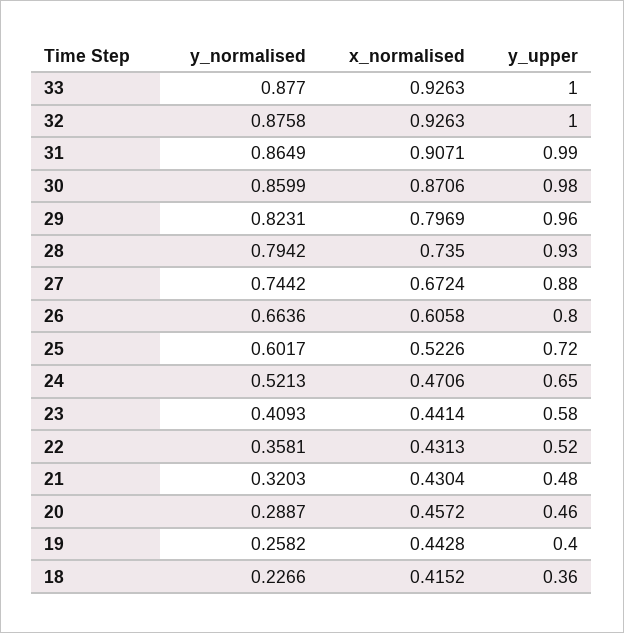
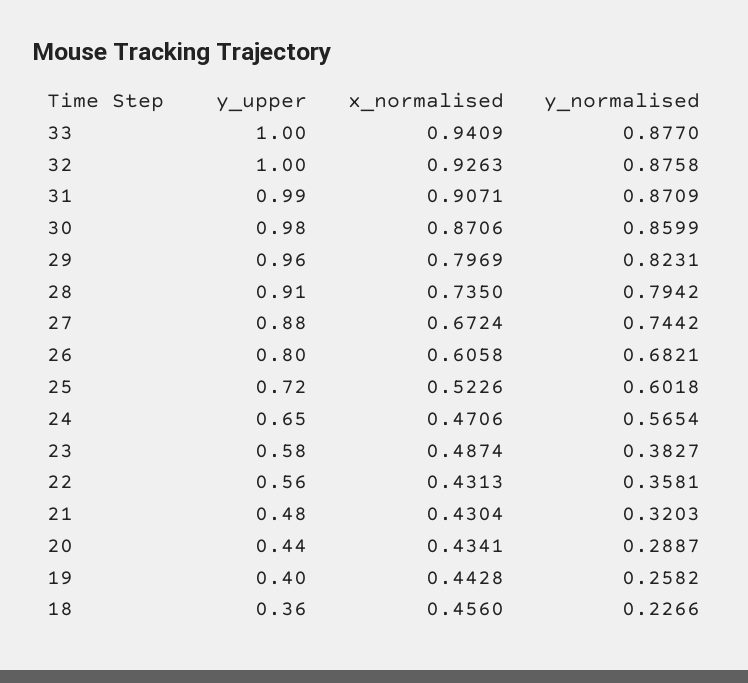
  {
    "y_normalised": {
      "33": 0.877,
      "32": 0.8758,
-     "31": 0.8649,
+     "31": 0.8709,
      "30": 0.8599,
      "29": 0.8231,
      "28": 0.7942,
      "27": 0.7442,
-     "26": 0.6636,
+     "26": 0.6821,
-     "25": 0.6017,
+     "25": 0.6018,
-     "24": 0.5213,
+     "24": 0.5654,
-     "23": 0.4093,
+     "23": 0.3827,
      "22": 0.3581,
      "21": 0.3203,
      "20": 0.2887,
      "19": 0.2582,
      "18": 0.2266
    },
    "x_normalised": {
-     "33": 0.9263,
+     "33": 0.9409,
      "32": 0.9263,
      "31": 0.9071,
      "30": 0.8706,
      "29": 0.7969,
      "28": 0.735,
      "27": 0.6724,
      "26": 0.6058,
      "25": 0.5226,
      "24": 0.4706,
-     "23": 0.4414,
+     "23": 0.4874,
      "22": 0.4313,
      "21": 0.4304,
-     "20": 0.4572,
+     "20": 0.4341,
      "19": 0.4428,
-     "18": 0.4152
+     "18": 0.456
    },
    "y_upper": {
      "33": 1,
      "32": 1,
      "31": 0.99,
      "30": 0.98,
      "29": 0.96,
-     "28": 0.93,
+     "28": 0.91,
      "27": 0.88,
      "26": 0.8,
      "25": 0.72,
      "24": 0.65,
      "23": 0.58,
-     "22": 0.52,
+     "22": 0.56,
      "21": 0.48,
-     "20": 0.46,
+     "20": 0.44,
      "19": 0.4,
      "18": 0.36
    }
  }

